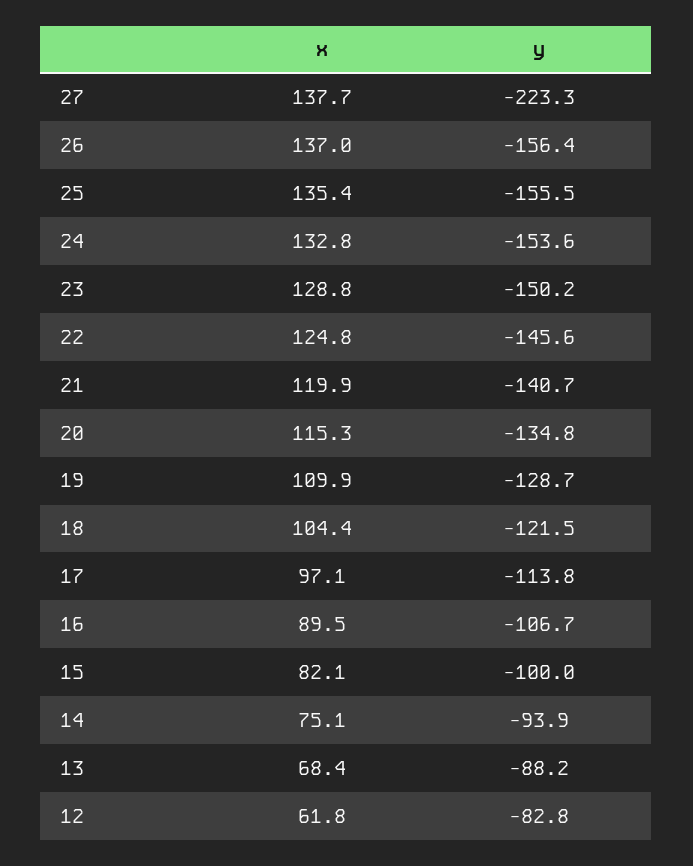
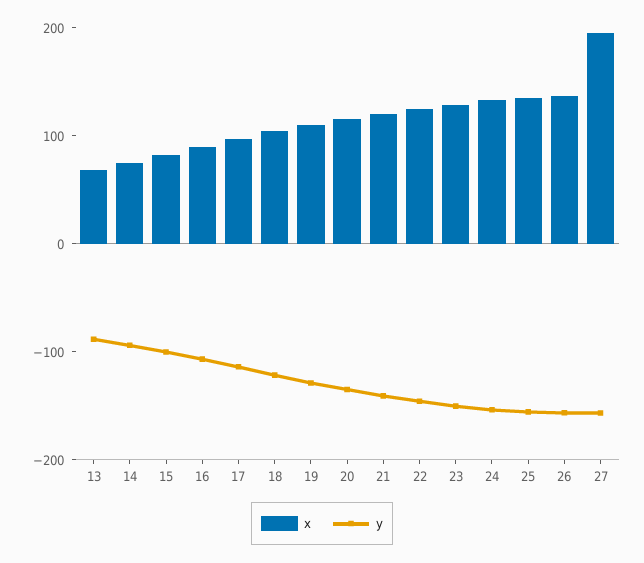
  {
    "x": {
-     "27": 137.7,
+     "27": 200,
      "26": 137,
      "25": 135.4,
      "24": 132.8,
      "23": 128.8,
      "22": 124.8,
      "21": 119.9,
      "20": 115.3,
      "19": 109.9,
      "18": 104.4,
      "17": 97.1,
      "16": 89.5,
      "15": 82.1,
      "14": 75.1,
-     "13": 68.4,
+     "13": 68.4
-     "12": 61.8
    },
    "y": {
-     "27": -223.3,
+     "27": -160,
      "26": -156.4,
      "25": -155.5,
      "24": -153.6,
      "23": -150.2,
      "22": -145.6,
      "21": -140.7,
      "20": -134.8,
      "19": -128.7,
      "18": -121.5,
      "17": -113.8,
      "16": -106.7,
      "15": -100,
      "14": -93.9,
-     "13": -88.2,
+     "13": -88.2
-     "12": -82.8
    }
  }

